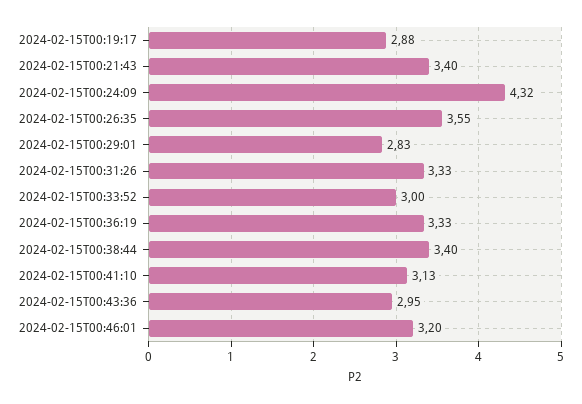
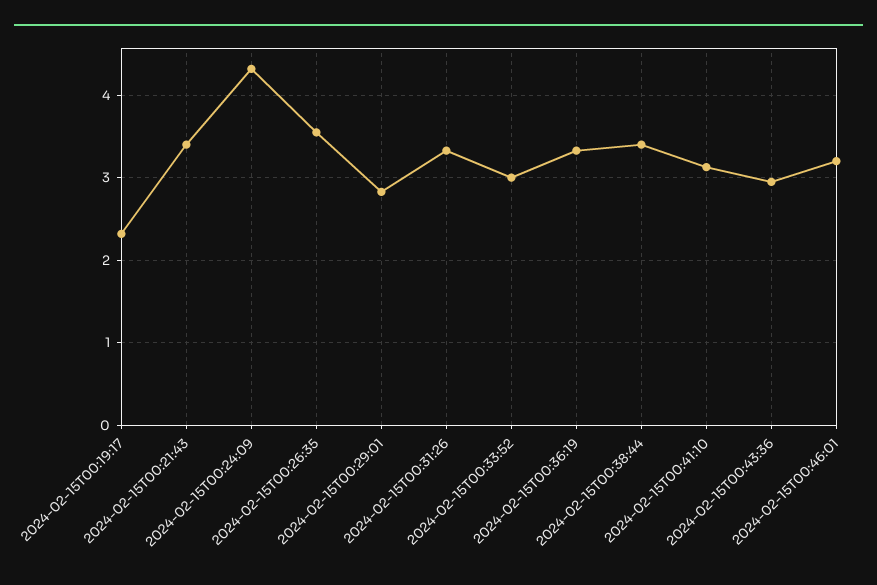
  {
-   "2024-02-15T00:19:17": 2.88,
+   "2024-02-15T00:19:17": 2.3,
    "2024-02-15T00:21:43": 3.4,
    "2024-02-15T00:24:09": 4.32,
    "2024-02-15T00:26:35": 3.55,
    "2024-02-15T00:29:01": 2.83,
    "2024-02-15T00:31:26": 3.33,
    "2024-02-15T00:33:52": 3,
    "2024-02-15T00:36:19": 3.33,
    "2024-02-15T00:38:44": 3.4,
    "2024-02-15T00:41:10": 3.13,
    "2024-02-15T00:43:36": 2.95,
    "2024-02-15T00:46:01": 3.2
  }

